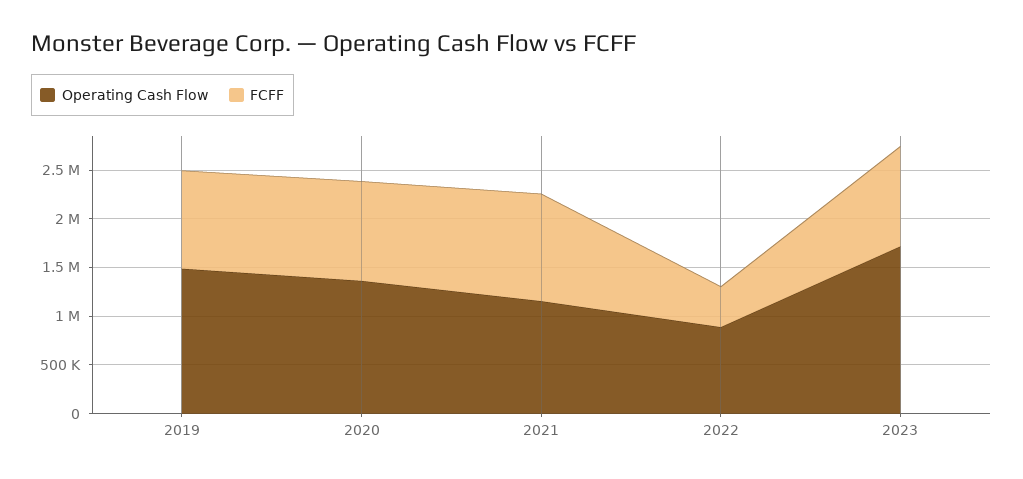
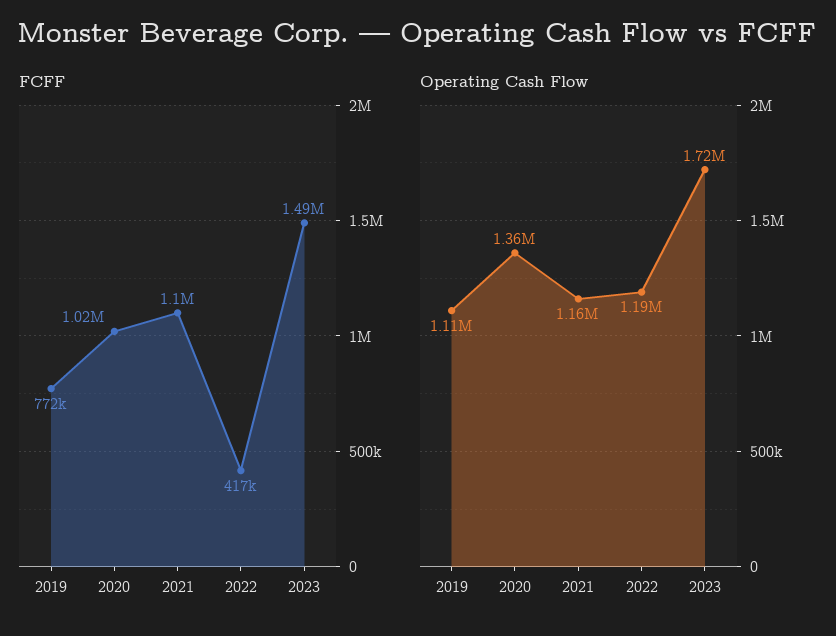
  {
    "Operating Cash Flow": {
-     "2019": 1500000,
+     "2019": 1110000,
      "2020": 1360000,
      "2021": 1160000,
-     "2022": 900000,
+     "2022": 1190000,
      "2023": 1720000
    },
    "FCFF": {
-     "2019": 1000000,
+     "2019": 772000,
      "2020": 1020000,
      "2021": 1100000,
      "2022": 417000,
-     "2023": 1000000
+     "2023": 1490000
    }
  }

